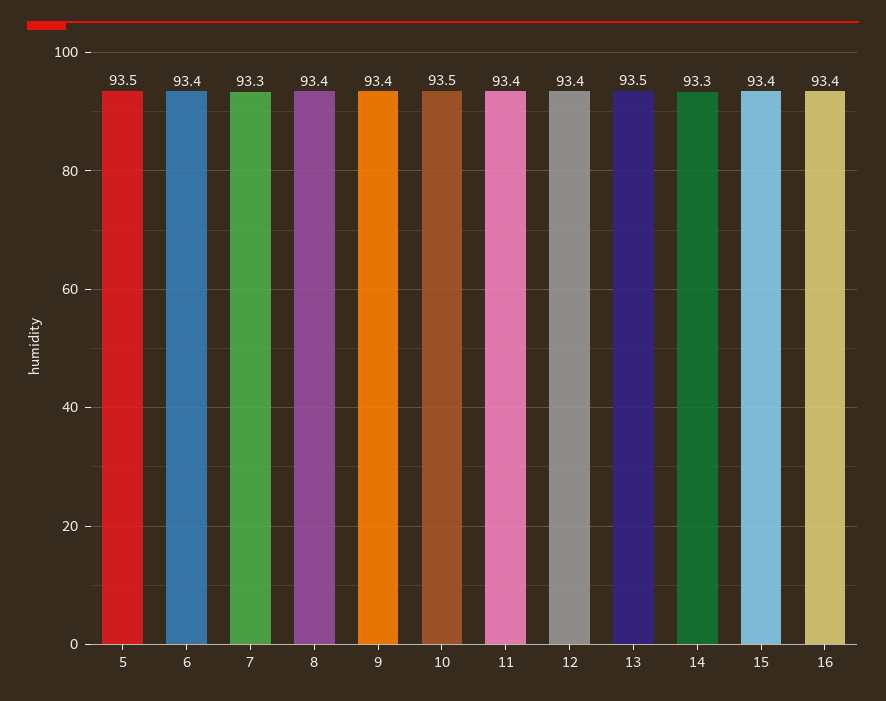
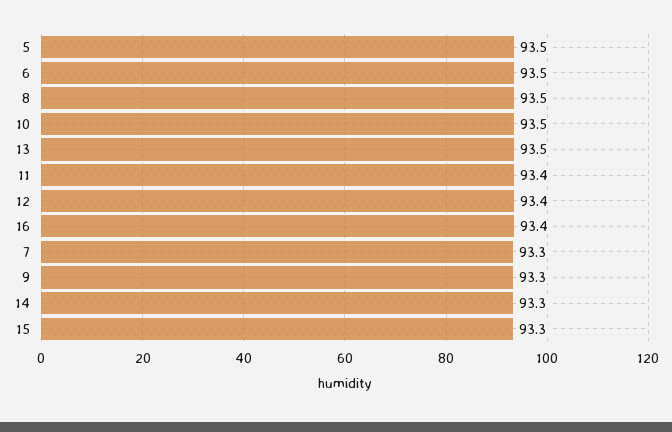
  {
    "5": 93.5,
-   "6": 93.4,
+   "6": 93.5,
    "7": 93.3,
-   "8": 93.4,
+   "8": 93.5,
-   "9": 93.4,
+   "9": 93.3,
    "10": 93.5,
    "11": 93.4,
    "12": 93.4,
    "13": 93.5,
    "14": 93.3,
-   "15": 93.4,
+   "15": 93.3,
    "16": 93.4
  }

